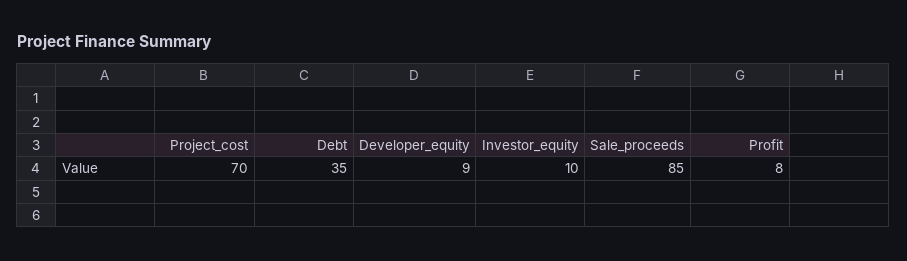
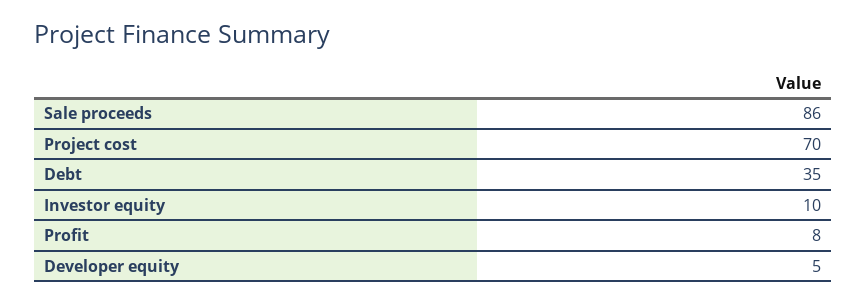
  {
    "Project_cost": 70,
    "Debt": 35,
-   "Developer_equity": 9,
+   "Developer_equity": 5,
    "Investor_equity": 10,
-   "Sale_proceeds": 85,
+   "Sale_proceeds": 86,
    "Profit": 8
  }

